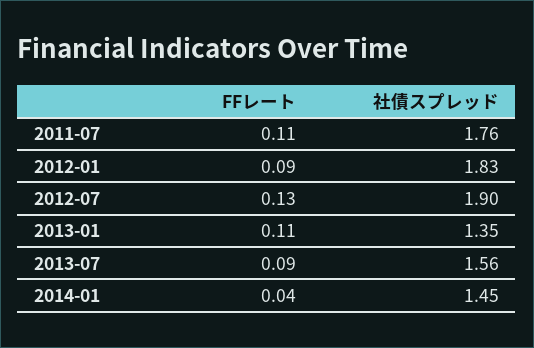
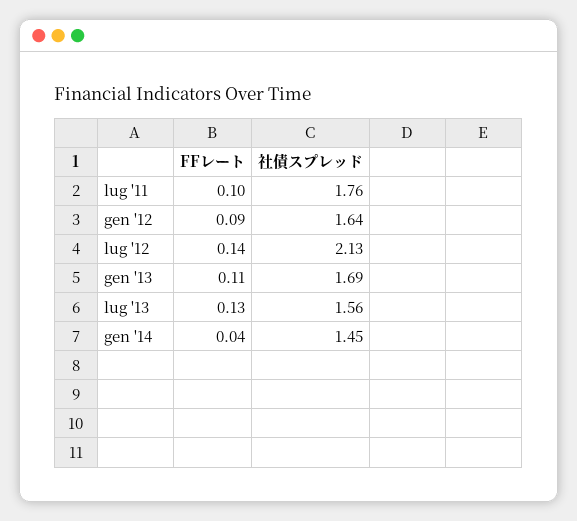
  {
    "FFレート": {
-     "2011-07": 0.11,
+     "2011-07": 0.1,
      "2012-01": 0.09,
-     "2012-07": 0.13,
+     "2012-07": 0.14,
      "2013-01": 0.11,
-     "2013-07": 0.09,
+     "2013-07": 0.13,
      "2014-01": 0.04
    },
    "社債スプレッド": {
      "2011-07": 1.76,
-     "2012-01": 1.83,
+     "2012-01": 1.64,
-     "2012-07": 1.9,
+     "2012-07": 2.13,
-     "2013-01": 1.35,
+     "2013-01": 1.69,
      "2013-07": 1.56,
      "2014-01": 1.45
    }
  }

